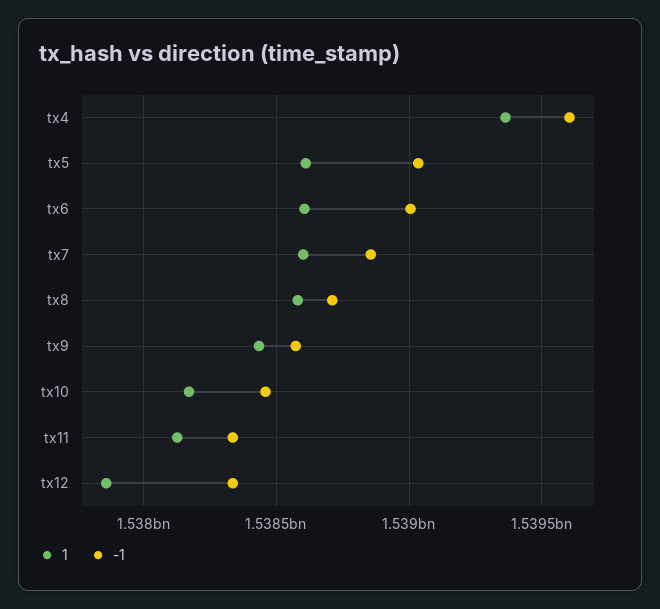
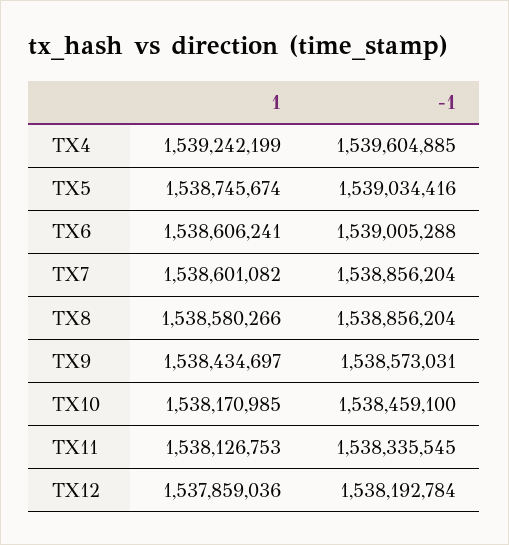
  {
    "1": {
-     "tx4": 1539350000,
+     "tx4": 1539242199,
-     "tx5": 1538600000,
+     "tx5": 1538745674,
      "tx6": 1538606241,
      "tx7": 1538601082,
      "tx8": 1538580266,
      "tx9": 1538434697,
      "tx10": 1538170985,
      "tx11": 1538126753,
      "tx12": 1537859036
    },
    "-1": {
      "tx4": 1539604885,
      "tx5": 1539034416,
      "tx6": 1539005288,
      "tx7": 1538856204,
-     "tx8": 1538700000,
+     "tx8": 1538856204,
      "tx9": 1538573031,
      "tx10": 1538459100,
      "tx11": 1538335545,
-     "tx12": 1538350000
+     "tx12": 1538192784
    }
  }

